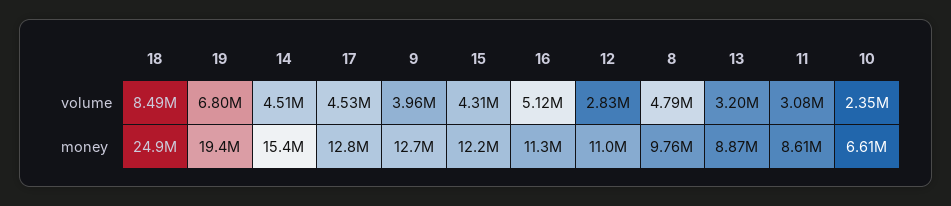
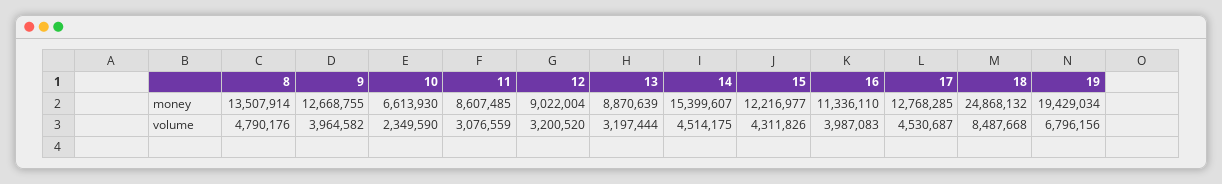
  {
    "18": {
      "volume": 8487668,
      "money": 24868132
    },
    "19": {
      "volume": 6796156,
      "money": 19429034
    },
    "14": {
      "volume": 4514175,
      "money": 15399607
    },
    "17": {
      "volume": 4530687,
      "money": 12768285
    },
    "9": {
      "volume": 3964582,
      "money": 12668755
    },
    "15": {
      "volume": 4311826,
      "money": 12216977
    },
    "16": {
-     "volume": 5120000,
+     "volume": 3987083,
      "money": 11336110
    },
    "12": {
-     "volume": 2830000,
+     "volume": 3200520,
-     "money": 11000000
+     "money": 9022004
    },
    "8": {
      "volume": 4790176,
-     "money": 9760000
+     "money": 13507914
    },
    "13": {
      "volume": 3197444,
      "money": 8870639
    },
    "11": {
      "volume": 3076559,
      "money": 8607485
    },
    "10": {
      "volume": 2349590,
      "money": 6613930
    }
  }

